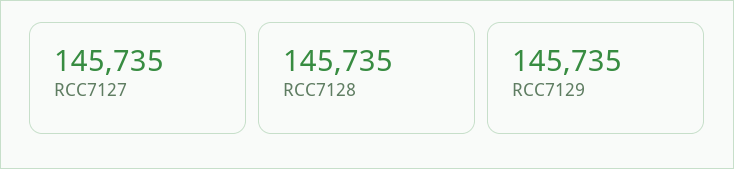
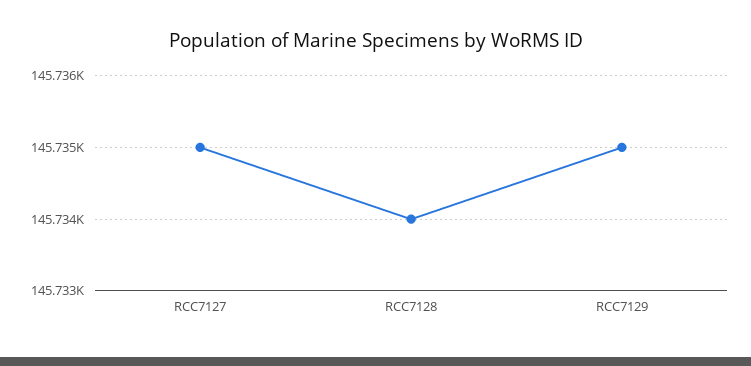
  {
    "RCC7127": 145735,
-   "RCC7128": 145735,
+   "RCC7128": 145734,
    "RCC7129": 145735
  }

